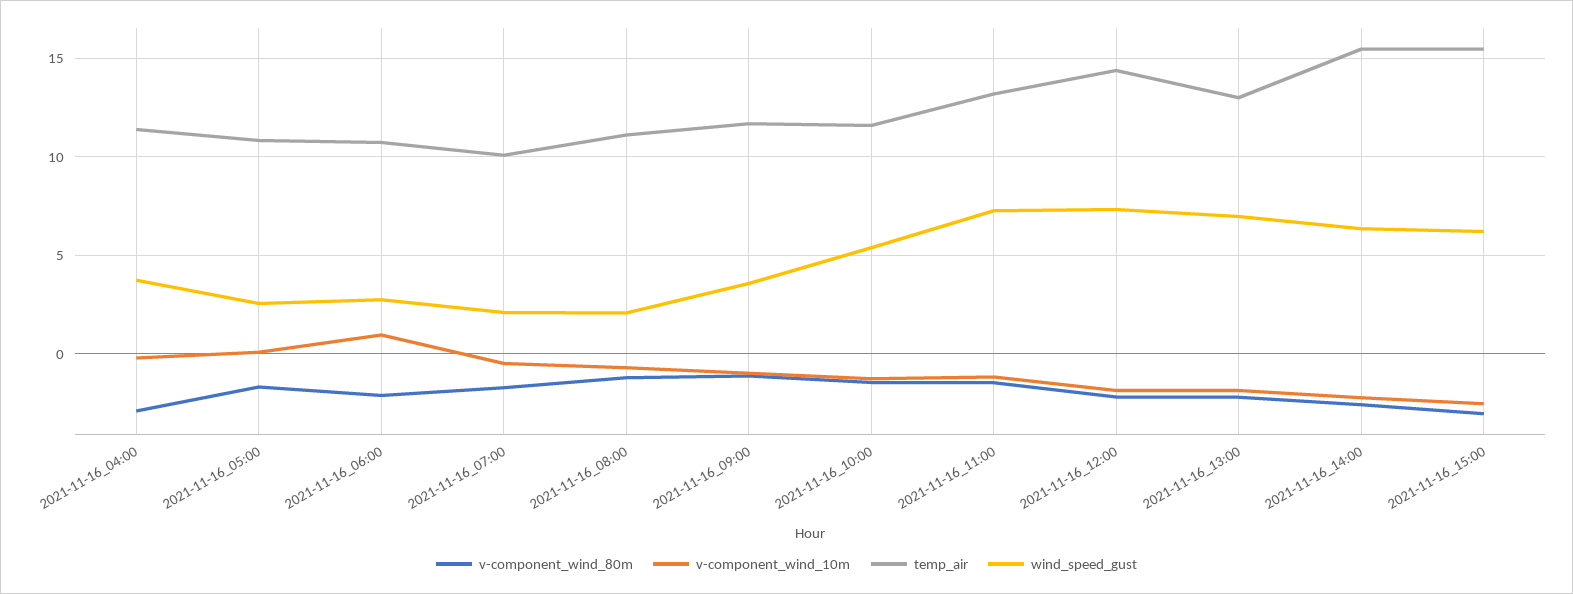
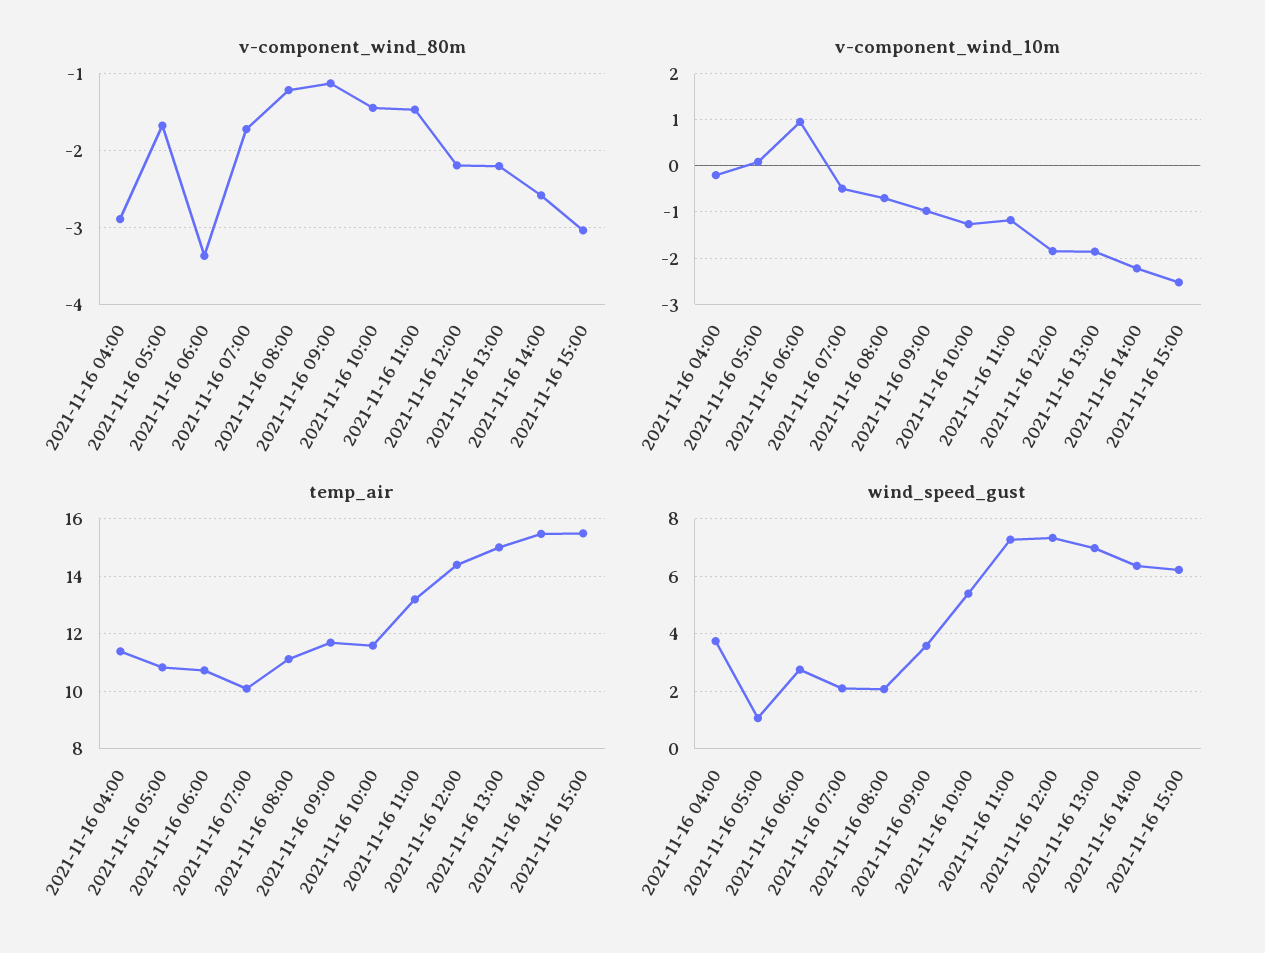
  {
    "v-component_wind_80m": {
      "2021-11-16_04:00": -2.9,
      "2021-11-16_05:00": -1.7,
-     "2021-11-16_06:00": -2,
+     "2021-11-16_06:00": -3.4,
      "2021-11-16_07:00": -1.7,
      "2021-11-16_08:00": -1.2,
      "2021-11-16_09:00": -1.1,
      "2021-11-16_10:00": -1.4,
      "2021-11-16_11:00": -1.5,
      "2021-11-16_12:00": -2.2,
      "2021-11-16_13:00": -2.2,
      "2021-11-16_14:00": -2.6,
      "2021-11-16_15:00": -3
    },
    "v-component_wind_10m": {
      "2021-11-16_04:00": -0.2,
      "2021-11-16_05:00": 0,
      "2021-11-16_06:00": 1,
      "2021-11-16_07:00": -0.4,
      "2021-11-16_08:00": -0.8,
      "2021-11-16_09:00": -1,
      "2021-11-16_10:00": -1.2,
      "2021-11-16_11:00": -1.2,
      "2021-11-16_12:00": -1.8,
      "2021-11-16_13:00": -1.8,
      "2021-11-16_14:00": -2.2,
      "2021-11-16_15:00": -2.6
    },
    "temp_air": {
      "2021-11-16_04:00": 11.5,
      "2021-11-16_05:00": 10.75,
      "2021-11-16_06:00": 10.75,
      "2021-11-16_07:00": 10,
      "2021-11-16_08:00": 11,
      "2021-11-16_09:00": 11.75,
      "2021-11-16_10:00": 11.5,
      "2021-11-16_11:00": 13.25,
      "2021-11-16_12:00": 14.5,
-     "2021-11-16_13:00": 13,
+     "2021-11-16_13:00": 15,
      "2021-11-16_14:00": 15.5,
      "2021-11-16_15:00": 15.5
    },
    "wind_speed_gust": {
      "2021-11-16_04:00": 3.75,
-     "2021-11-16_05:00": 2.5,
+     "2021-11-16_05:00": 1,
      "2021-11-16_06:00": 2.75,
      "2021-11-16_07:00": 2,
      "2021-11-16_08:00": 2,
      "2021-11-16_09:00": 3.5,
      "2021-11-16_10:00": 5.5,
      "2021-11-16_11:00": 7.25,
      "2021-11-16_12:00": 7.25,
      "2021-11-16_13:00": 7,
      "2021-11-16_14:00": 6.25,
      "2021-11-16_15:00": 6.25
    }
  }

